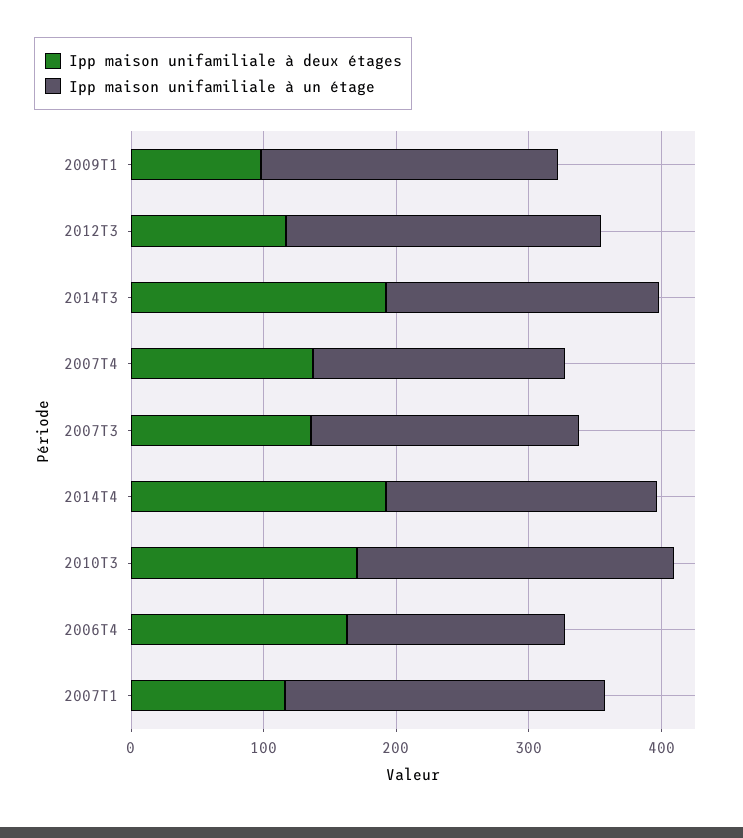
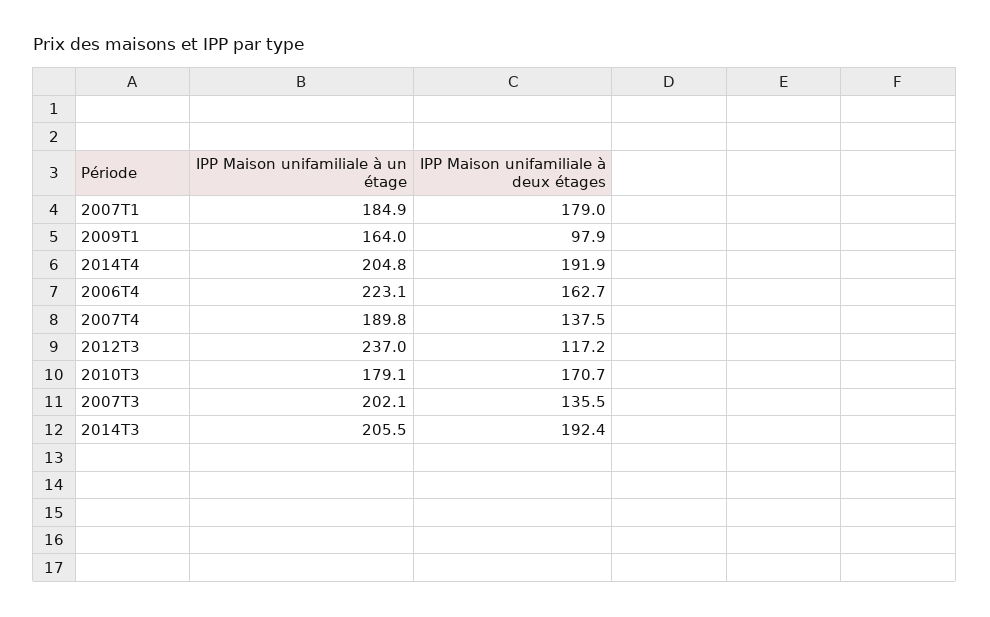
  {
    "Ipp maison unifamiliale à deux étages": {
      "2009T1": 97.9,
      "2012T3": 117.2,
      "2014T3": 192.4,
      "2007T4": 137.5,
      "2007T3": 135.5,
      "2014T4": 191.9,
      "2010T3": 170.7,
      "2006T4": 162.7,
-     "2007T1": 120
+     "2007T1": 179
    },
    "Ipp maison unifamiliale à un étage": {
-     "2009T1": 220,
+     "2009T1": 164,
      "2012T3": 237,
      "2014T3": 205.5,
      "2007T4": 189.8,
      "2007T3": 202.1,
      "2014T4": 204.8,
-     "2010T3": 240,
+     "2010T3": 179.1,
-     "2006T4": 160,
+     "2006T4": 223.1,
-     "2007T1": 240
+     "2007T1": 184.9
    }
  }

